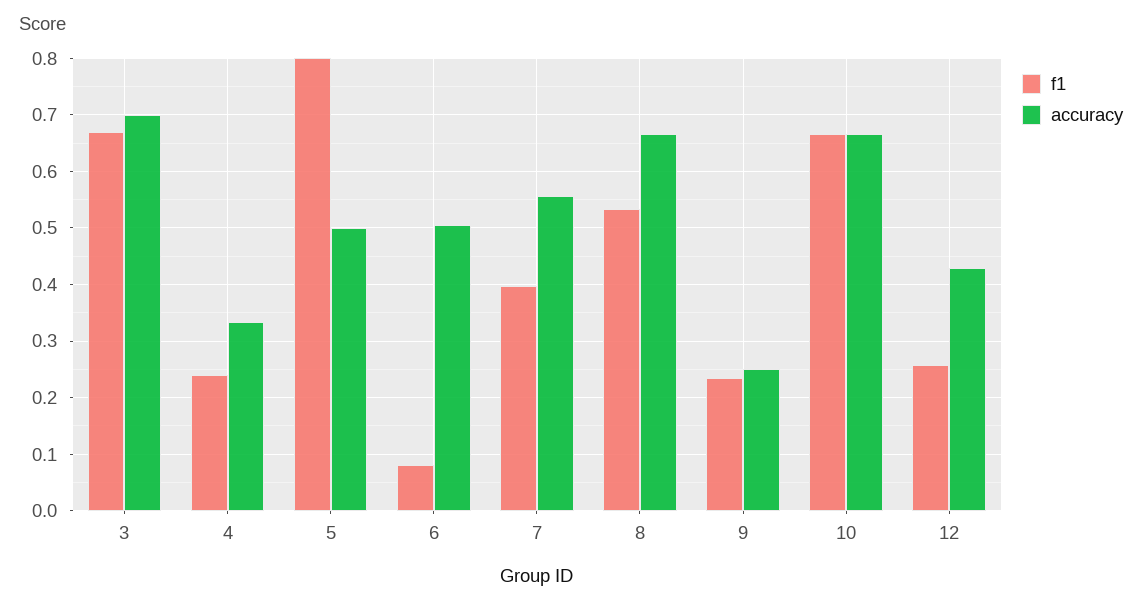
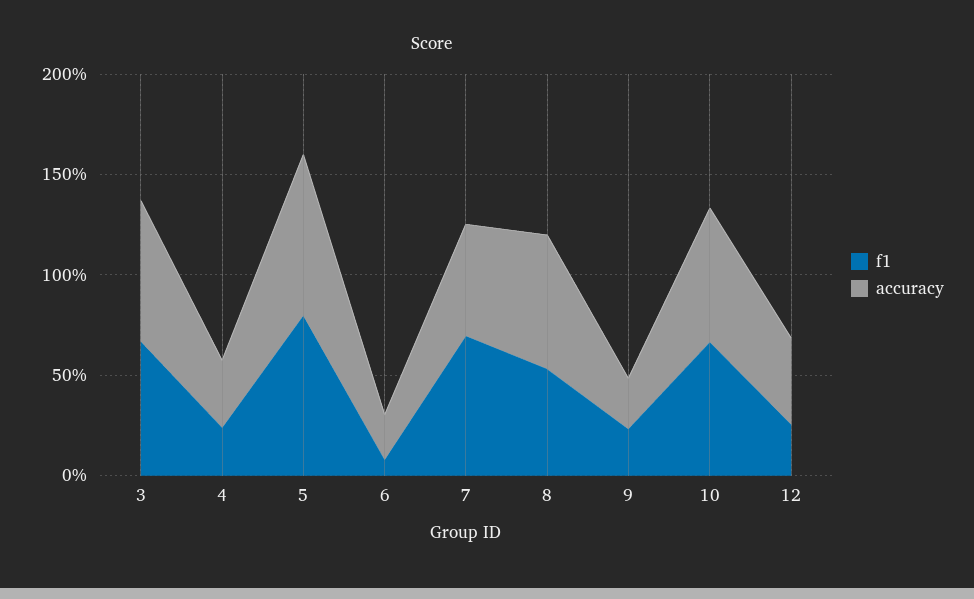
  {
    "f1": {
      "3": 0.68,
      "4": 0.24,
      "5": 0.8,
      "6": 0.08,
-     "7": 0.4,
+     "7": 0.7,
      "8": 0.54,
      "9": 0.24,
      "10": 0.66,
      "12": 0.26
    },
    "accuracy": {
      "3": 0.7,
      "4": 0.34,
-     "5": 0.5,
+     "5": 0.8,
-     "6": 0.5,
+     "6": 0.2,
      "7": 0.56,
      "8": 0.66,
      "9": 0.26,
      "10": 0.66,
      "12": 0.42
    }
  }

